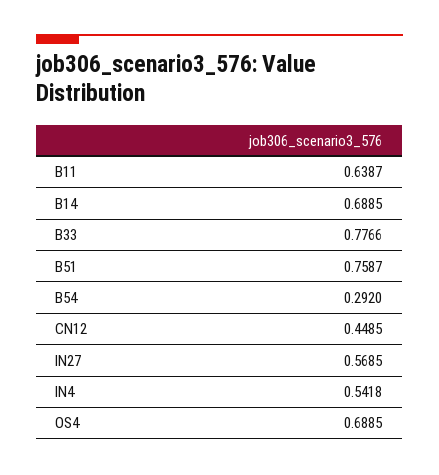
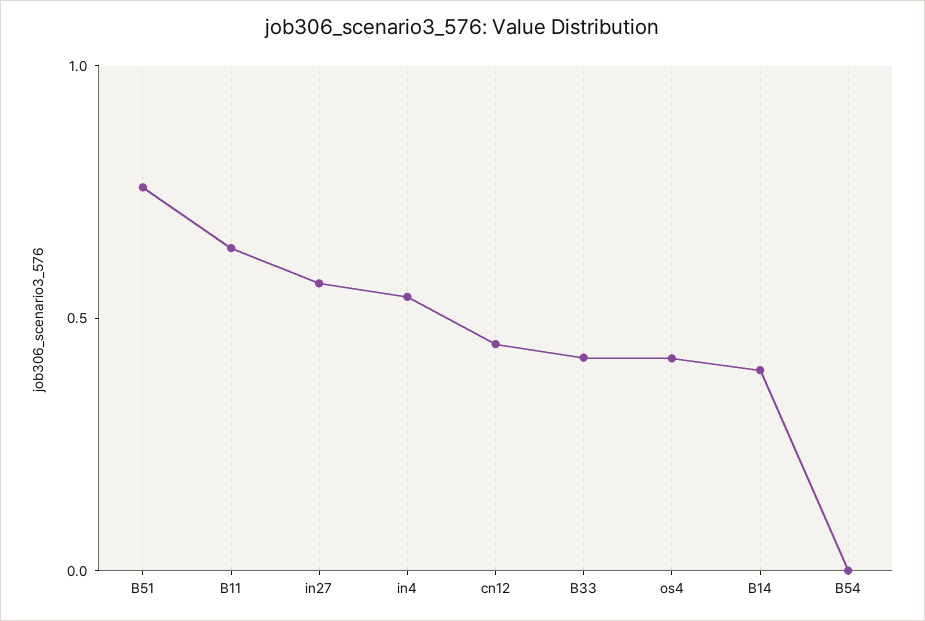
  {
    "B11": 0.6387,
-   "B14": 0.6885,
+   "B14": 0.4,
-   "B33": 0.7766,
+   "B33": 0.4,
    "B51": 0.7587,
-   "B54": 0.292,
+   "B54": 0,
    "CN12": 0.4485,
    "IN27": 0.5685,
    "IN4": 0.5418,
-   "OS4": 0.6885
+   "OS4": 0.4
  }

